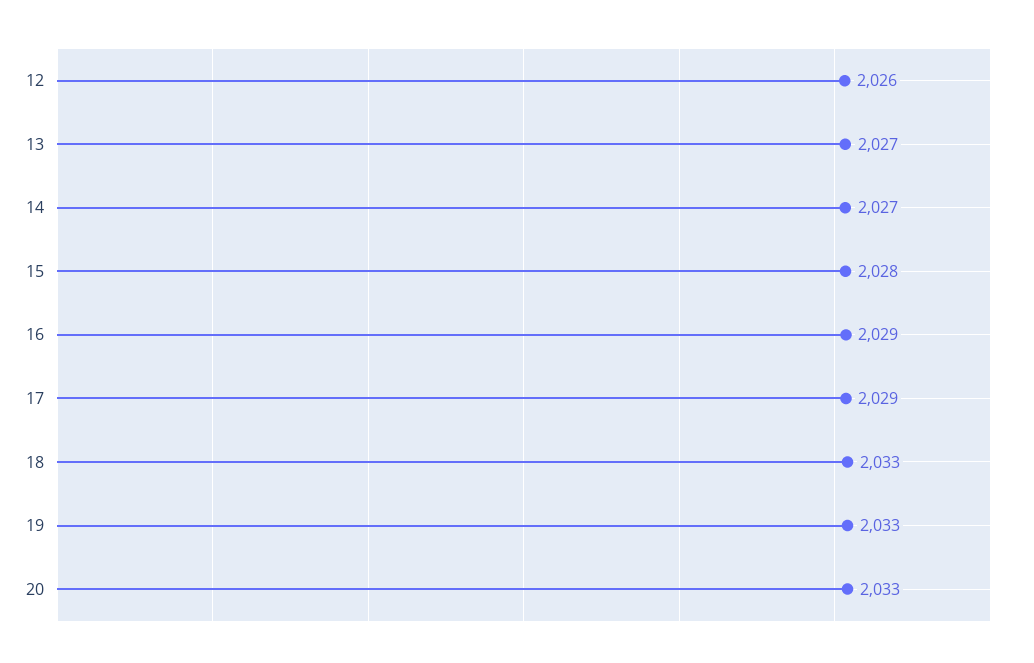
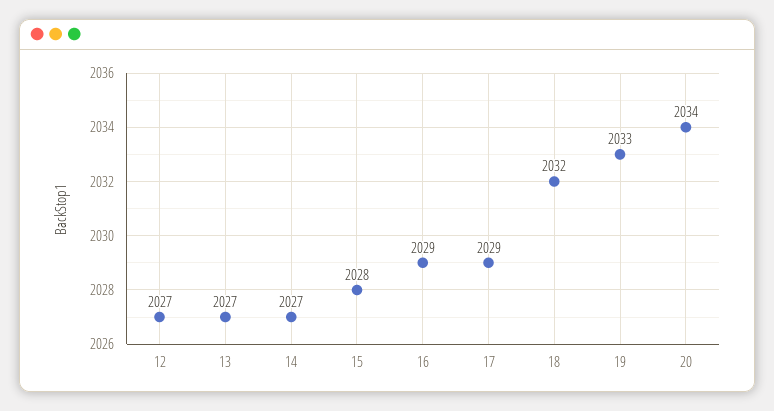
  {
-   "12": 2026,
+   "12": 2027,
    "13": 2027,
    "14": 2027,
    "15": 2028,
    "16": 2029,
    "17": 2029,
-   "18": 2033,
+   "18": 2032,
    "19": 2033,
-   "20": 2033
+   "20": 2034
  }

